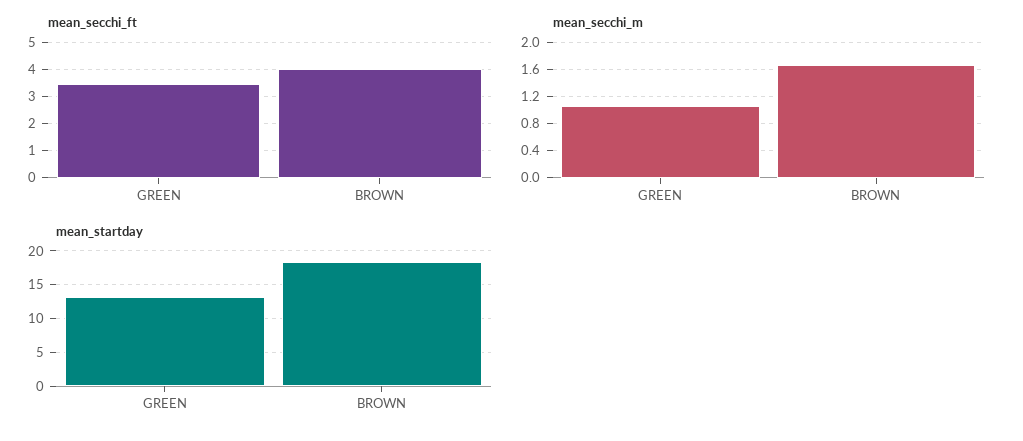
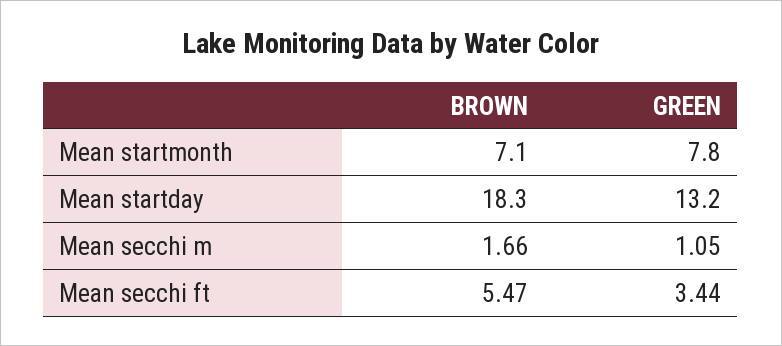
  {
    "mean_secchi_ft": {
      "GREEN": 3.44,
-     "BROWN": 4
+     "BROWN": 5.47
    },
    "mean_secchi_m": {
      "GREEN": 1.05,
      "BROWN": 1.66
    },
    "mean_startday": {
      "GREEN": 13.2,
      "BROWN": 18.3
-   }
+   },
+   "Mean startmonth": {
+     "BROWN": 7.1,
+     "GREEN": 7.8
+   }
  }

